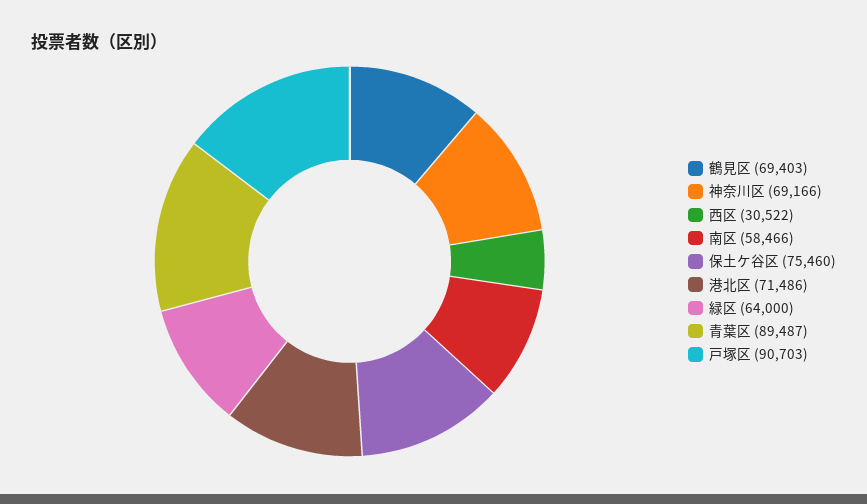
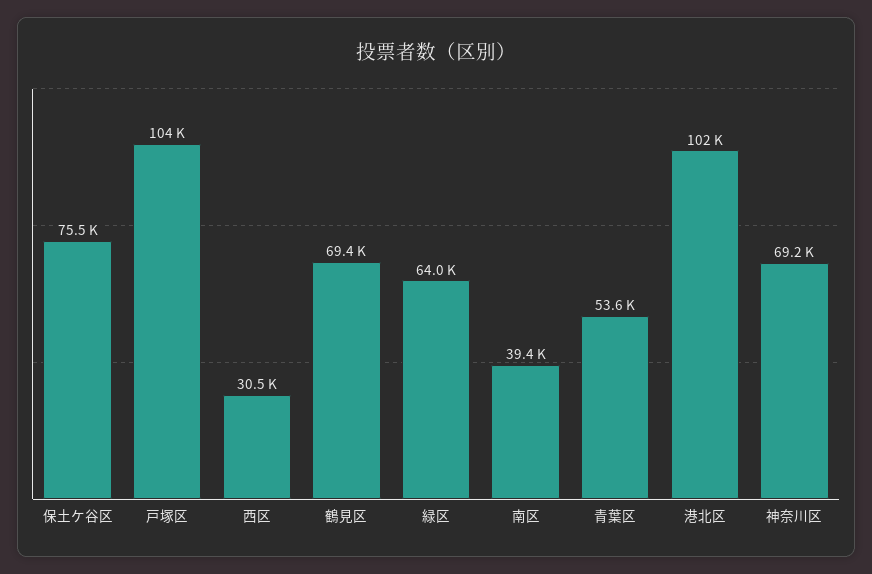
  {
    "鶴見区": 69403,
    "神奈川区": 69166,
    "西区": 30522,
-   "南区": 58466,
+   "南区": 39400,
    "保土ケ谷区": 75460,
-   "港北区": 71486,
+   "港北区": 102000,
    "緑区": 64000,
-   "青葉区": 89487,
+   "青葉区": 53600,
-   "戸塚区": 90703
+   "戸塚区": 104000
  }

